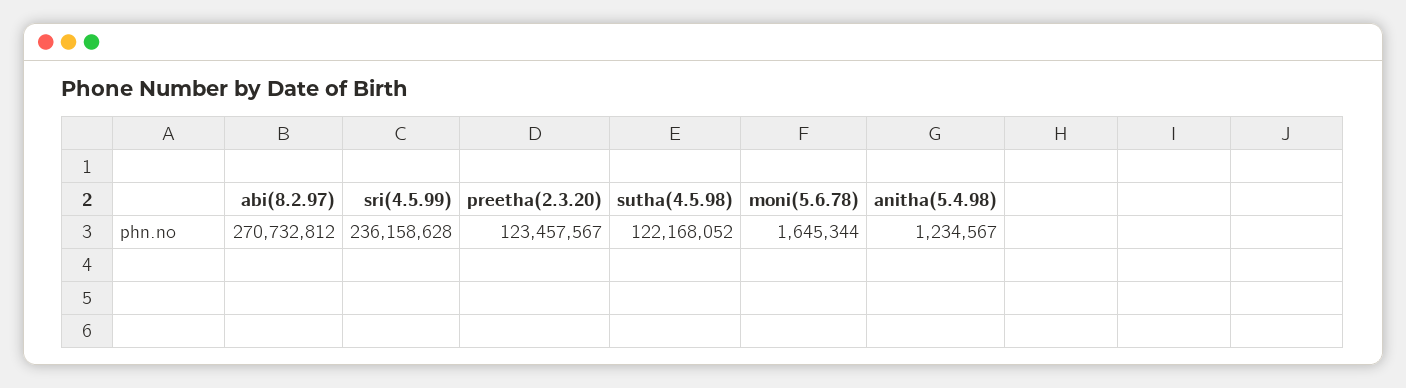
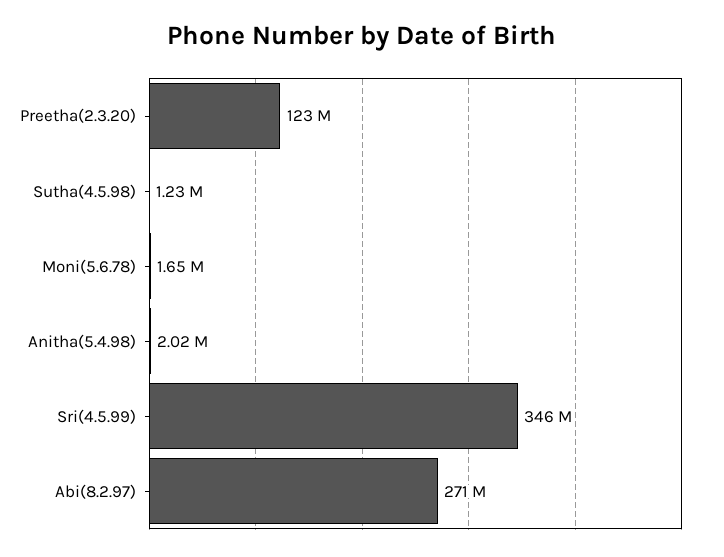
  {
    "abi(8.2.97)": 270732812,
-   "sri(4.5.99)": 236158628,
+   "sri(4.5.99)": 346000000,
    "preetha(2.3.20)": 123457567,
-   "sutha(4.5.98)": 122168052,
+   "sutha(4.5.98)": 1230000,
    "moni(5.6.78)": 1645344,
-   "anitha(5.4.98)": 1234567
+   "anitha(5.4.98)": 2020000
  }

